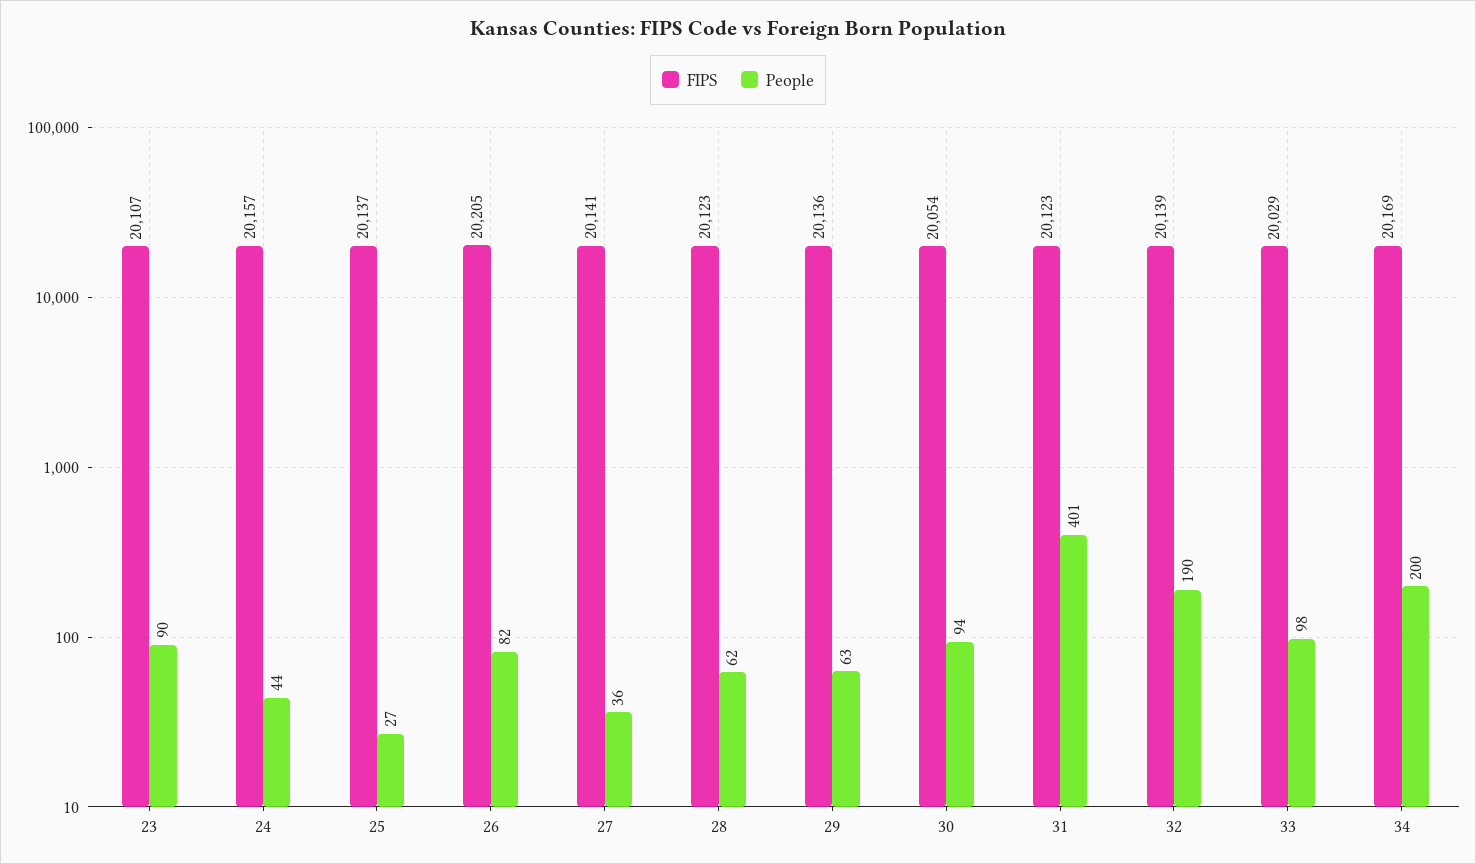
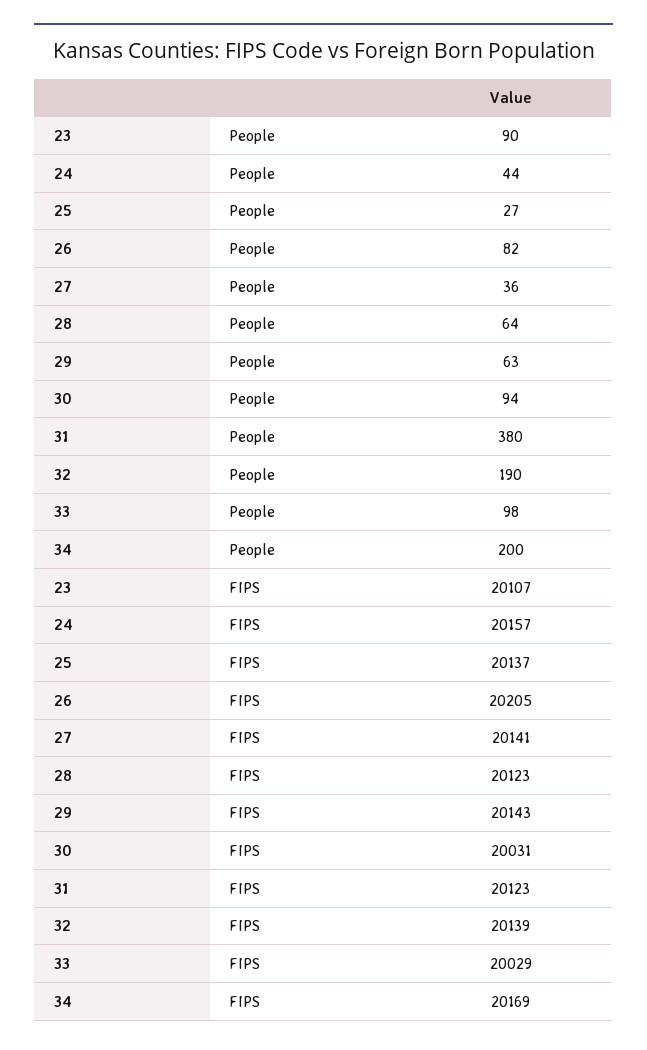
  {
    "FIPS": {
      "23": 20107,
      "24": 20157,
      "25": 20137,
      "26": 20205,
      "27": 20141,
      "28": 20123,
-     "29": 20136,
+     "29": 20143,
-     "30": 20054,
+     "30": 20031,
      "31": 20123,
      "32": 20139,
      "33": 20029,
      "34": 20169
    },
    "People": {
      "23": 90,
      "24": 44,
      "25": 27,
      "26": 82,
      "27": 36,
-     "28": 62,
+     "28": 64,
      "29": 63,
      "30": 94,
-     "31": 401,
+     "31": 380,
      "32": 190,
      "33": 98,
      "34": 200
    }
  }

